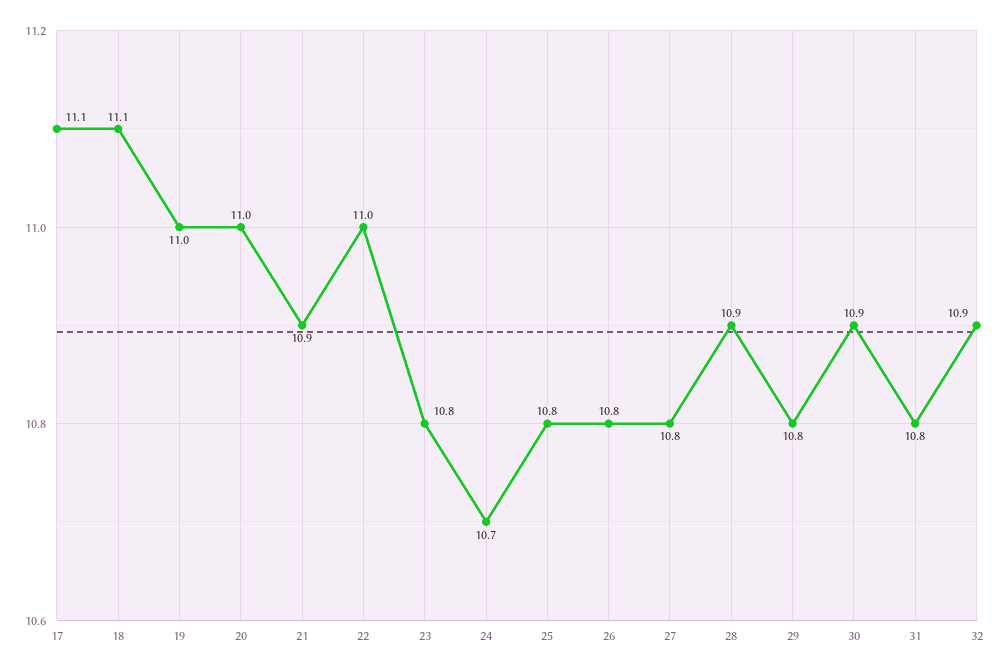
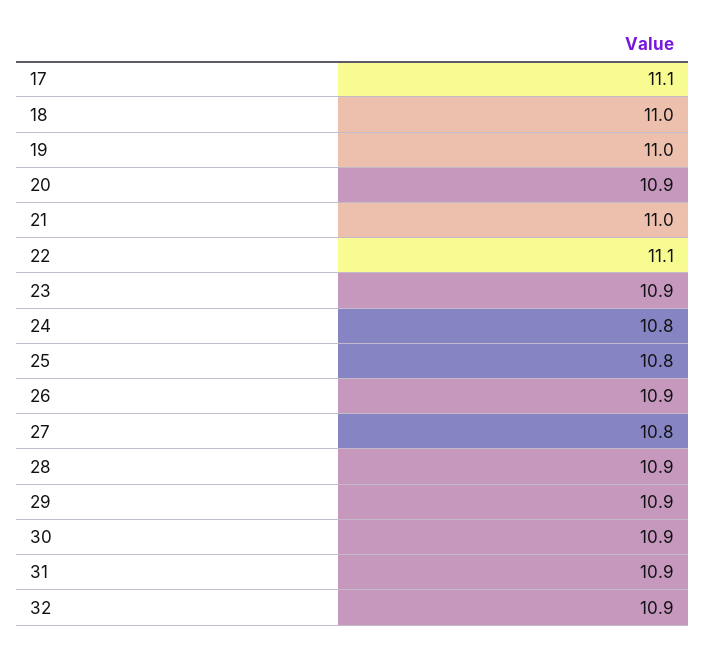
  {
    "17": 11.1,
-   "18": 11.1,
+   "18": 11,
    "19": 11,
-   "20": 11,
+   "20": 10.9,
-   "21": 10.9,
+   "21": 11,
-   "22": 11,
+   "22": 11.1,
-   "23": 10.8,
+   "23": 10.9,
-   "24": 10.7,
+   "24": 10.8,
    "25": 10.8,
-   "26": 10.8,
+   "26": 10.9,
    "27": 10.8,
    "28": 10.9,
-   "29": 10.8,
+   "29": 10.9,
    "30": 10.9,
-   "31": 10.8,
+   "31": 10.9,
    "32": 10.9
  }

